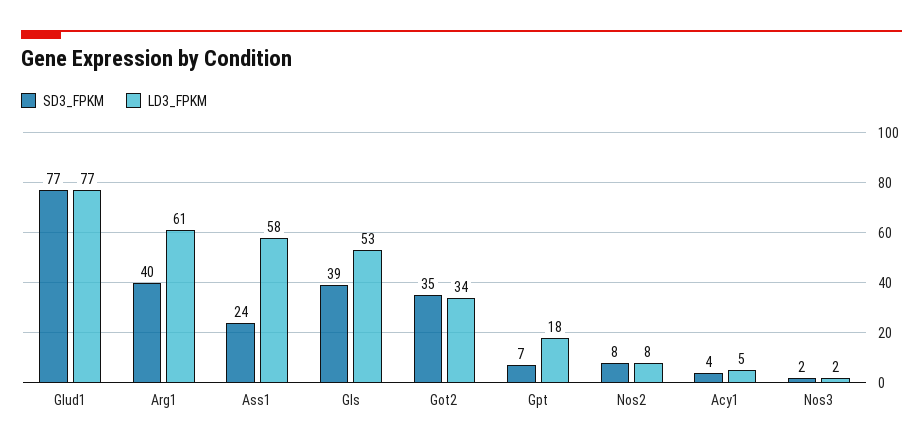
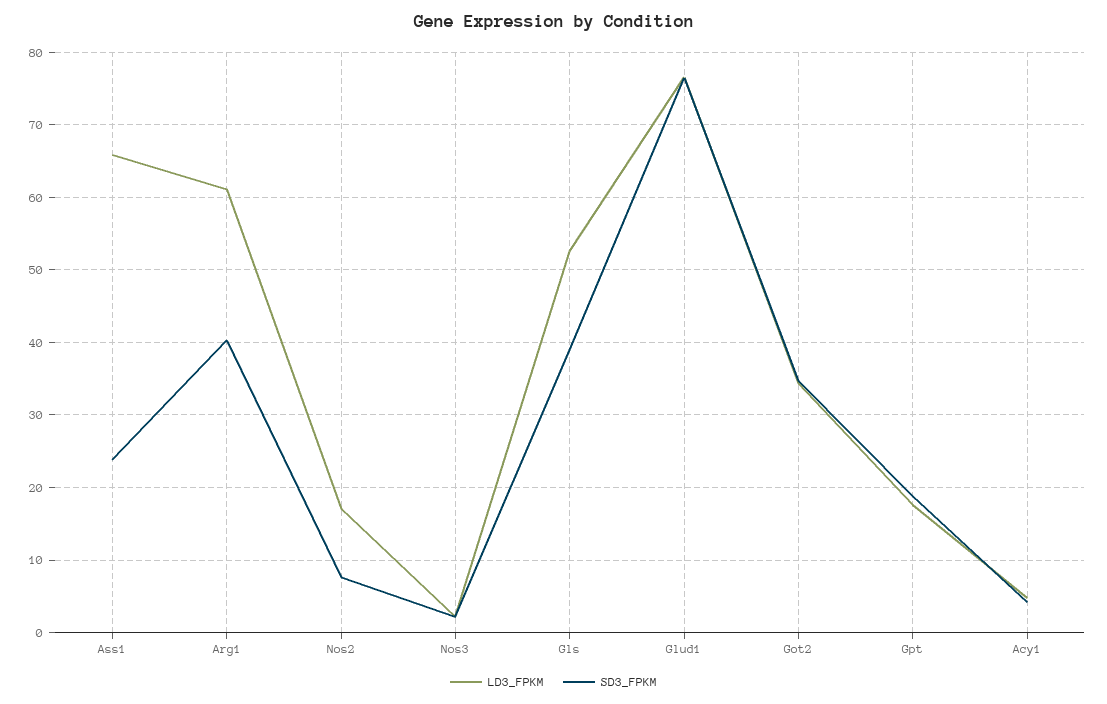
  {
    "SD3_FPKM": {
      "Glud1": 77,
      "Arg1": 40,
      "Ass1": 24,
      "Gls": 39,
      "Got2": 35,
-     "Gpt": 7,
+     "Gpt": 19,
      "Nos2": 8,
      "Acy1": 4,
      "Nos3": 2
    },
    "LD3_FPKM": {
      "Glud1": 77,
      "Arg1": 61,
-     "Ass1": 58,
+     "Ass1": 66,
      "Gls": 53,
      "Got2": 34,
      "Gpt": 18,
-     "Nos2": 8,
+     "Nos2": 17,
      "Acy1": 5,
      "Nos3": 2
    }
  }

